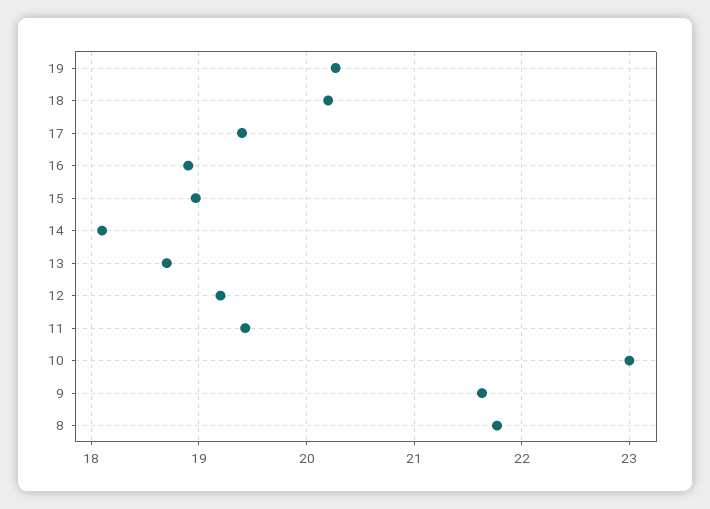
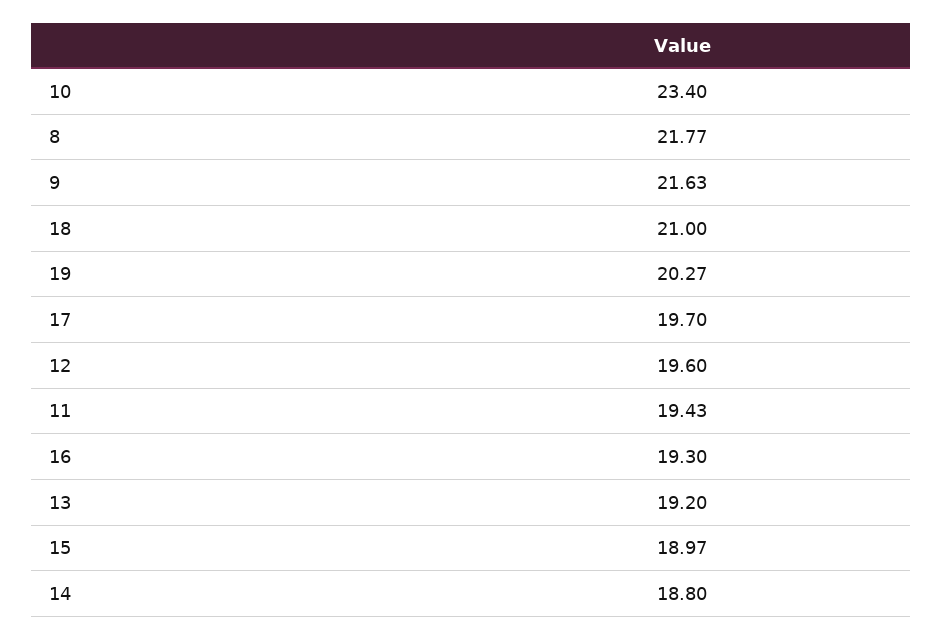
  {
    "19": 20.27,
-   "18": 20.2,
+   "18": 21,
-   "17": 19.4,
+   "17": 19.7,
-   "16": 18.9,
+   "16": 19.3,
    "15": 18.97,
-   "14": 18.1,
+   "14": 18.8,
-   "13": 18.7,
+   "13": 19.2,
-   "12": 19.2,
+   "12": 19.6,
    "11": 19.43,
-   "10": 23,
+   "10": 23.4,
    "9": 21.63,
    "8": 21.77
  }

